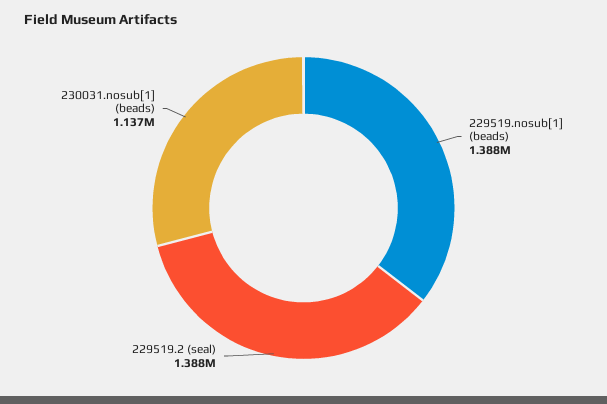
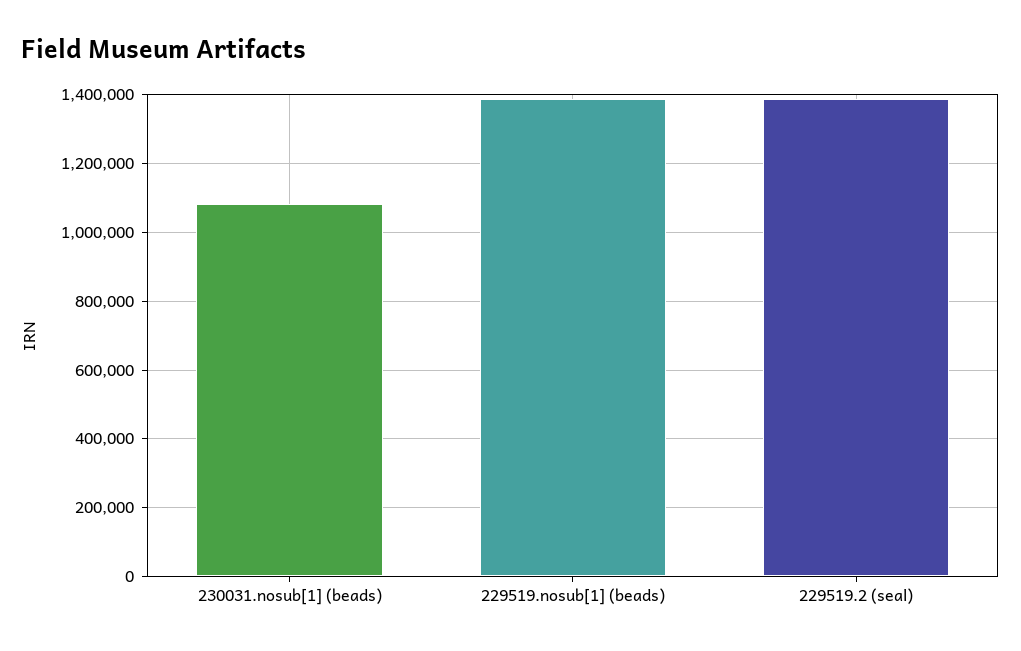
  {
    "229519.nosub[1] (beads)": 1388000,
    "229519.2 (seal)": 1388000,
-   "230031.nosub[1] (beads)": 1137000
+   "230031.nosub[1] (beads)": 1080000
  }

